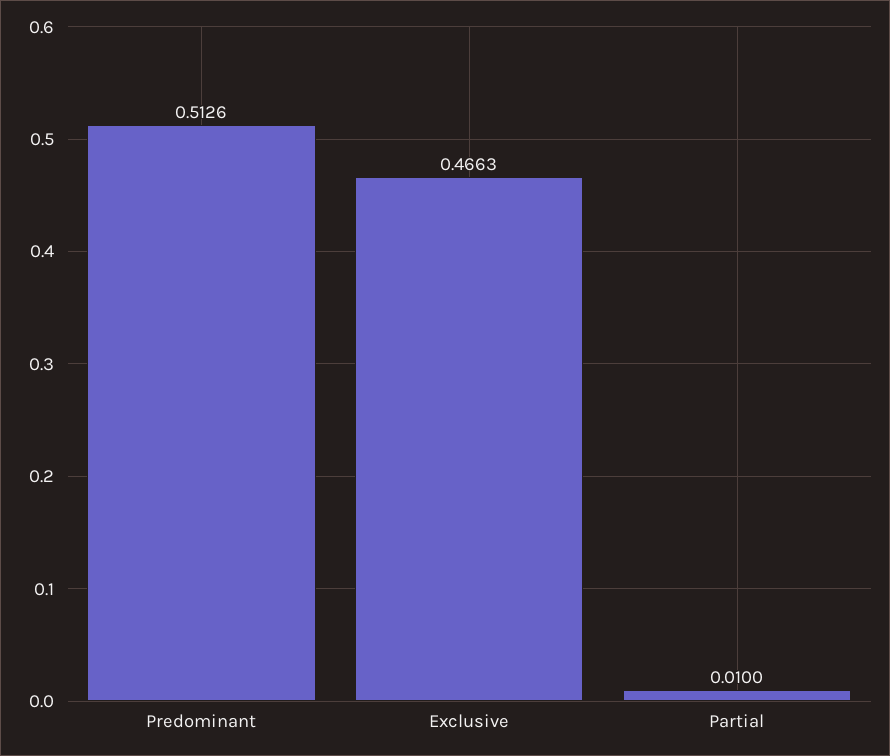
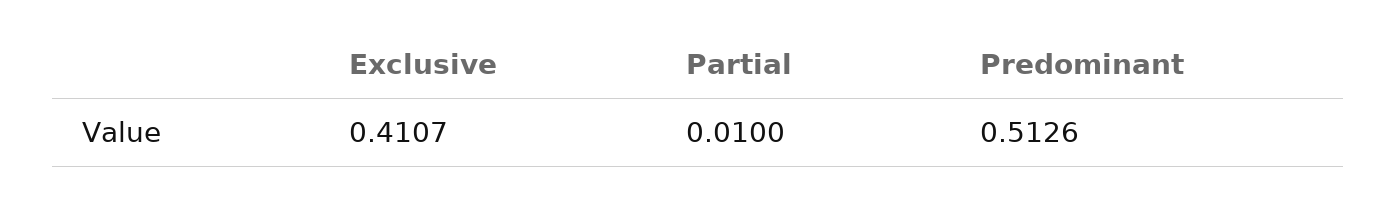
  {
    "Predominant": 0.5126,
-   "Exclusive": 0.4663,
+   "Exclusive": 0.4107,
    "Partial": 0.01
  }

